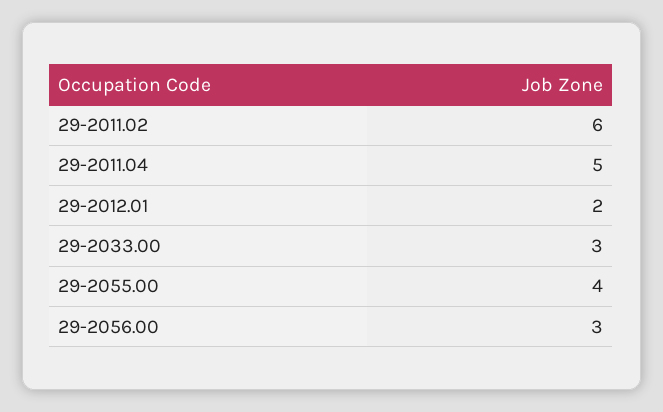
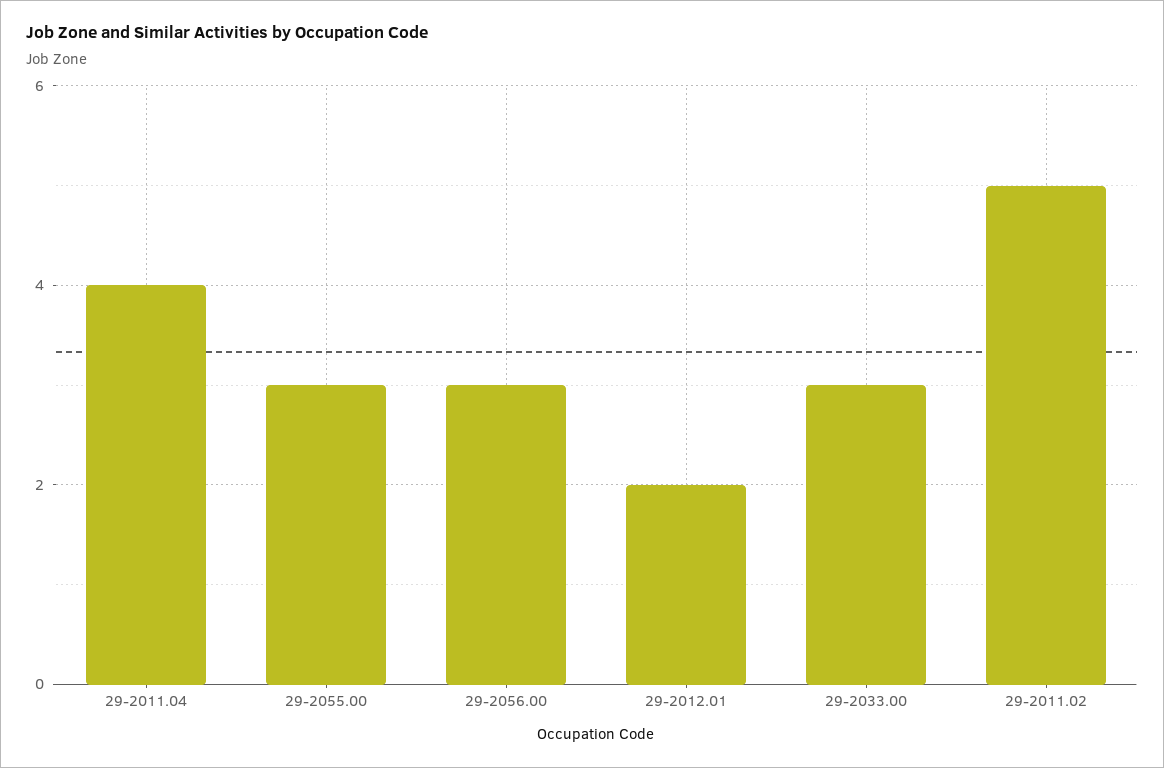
  {
-   "29-2011.02": 6,
+   "29-2011.02": 5,
-   "29-2011.04": 5,
+   "29-2011.04": 4,
    "29-2012.01": 2,
    "29-2033.00": 3,
-   "29-2055.00": 4,
+   "29-2055.00": 3,
    "29-2056.00": 3
  }

